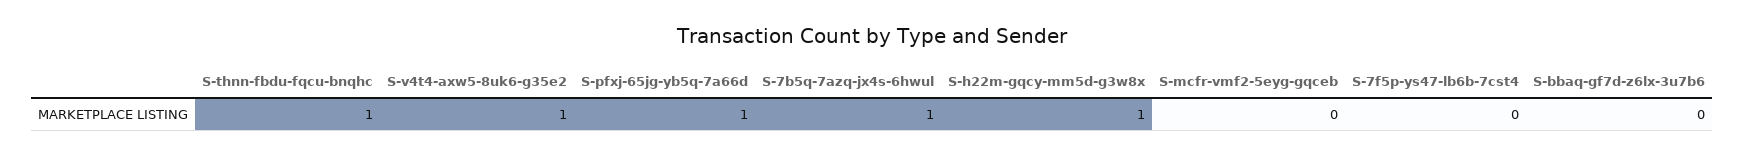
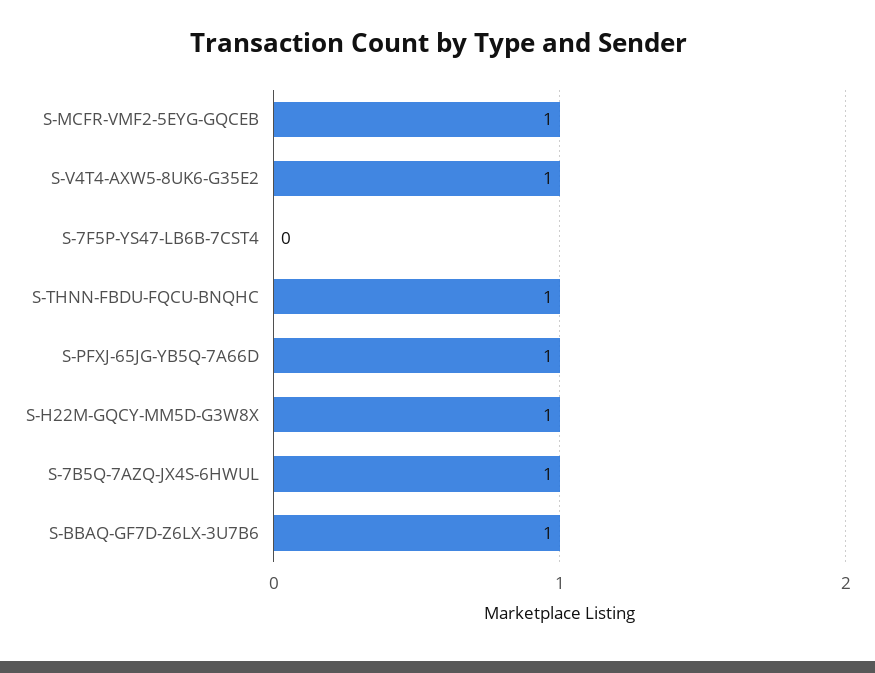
  {
    "S-thnn-fbdu-fqcu-bnqhc": 1,
    "S-v4t4-axw5-8uk6-g35e2": 1,
    "S-pfxj-65jg-yb5q-7a66d": 1,
    "S-7b5q-7azq-jx4s-6hwul": 1,
    "S-h22m-gqcy-mm5d-g3w8x": 1,
-   "S-mcfr-vmf2-5eyg-gqceb": 0,
+   "S-mcfr-vmf2-5eyg-gqceb": 1,
    "S-7f5p-ys47-lb6b-7cst4": 0,
-   "S-bbaq-gf7d-z6lx-3u7b6": 0
+   "S-bbaq-gf7d-z6lx-3u7b6": 1
  }

